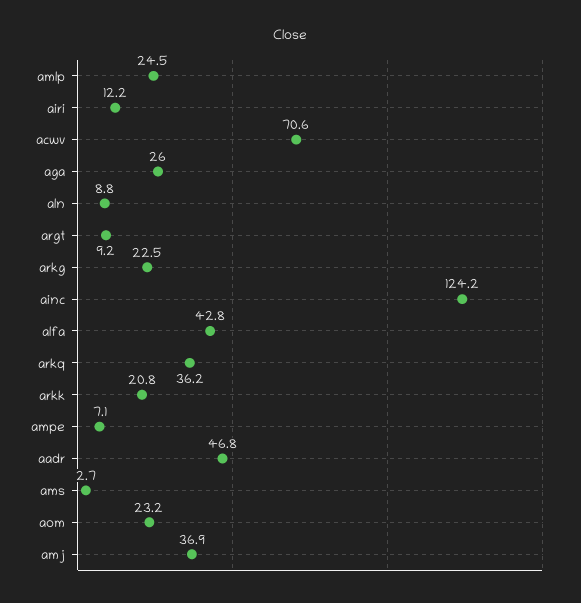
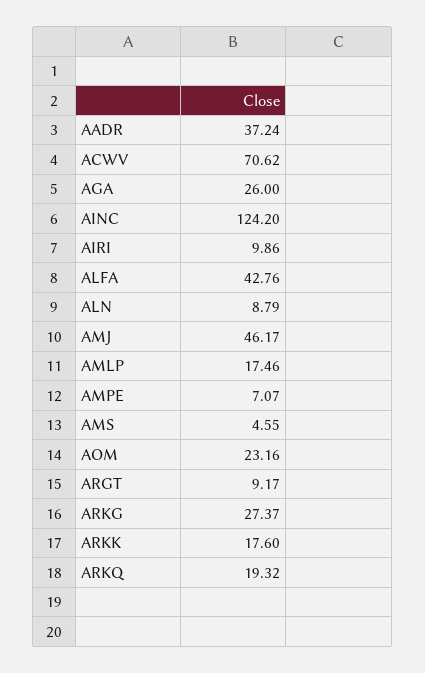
  {
-   "amlp": 24.5,
+   "amlp": 17.46,
-   "airi": 12.2,
+   "airi": 9.86,
    "acwv": 70.62,
    "aga": 26,
    "aln": 8.79,
    "argt": 9.17,
-   "arkg": 22.5,
+   "arkg": 27.37,
    "ainc": 124.2,
    "alfa": 42.76,
-   "arkq": 36.2,
+   "arkq": 19.32,
-   "arkk": 20.8,
+   "arkk": 17.6,
    "ampe": 7.07,
-   "aadr": 46.8,
+   "aadr": 37.24,
-   "ams": 2.7,
+   "ams": 4.55,
    "aom": 23.16,
-   "amj": 36.9
+   "amj": 46.17
  }

